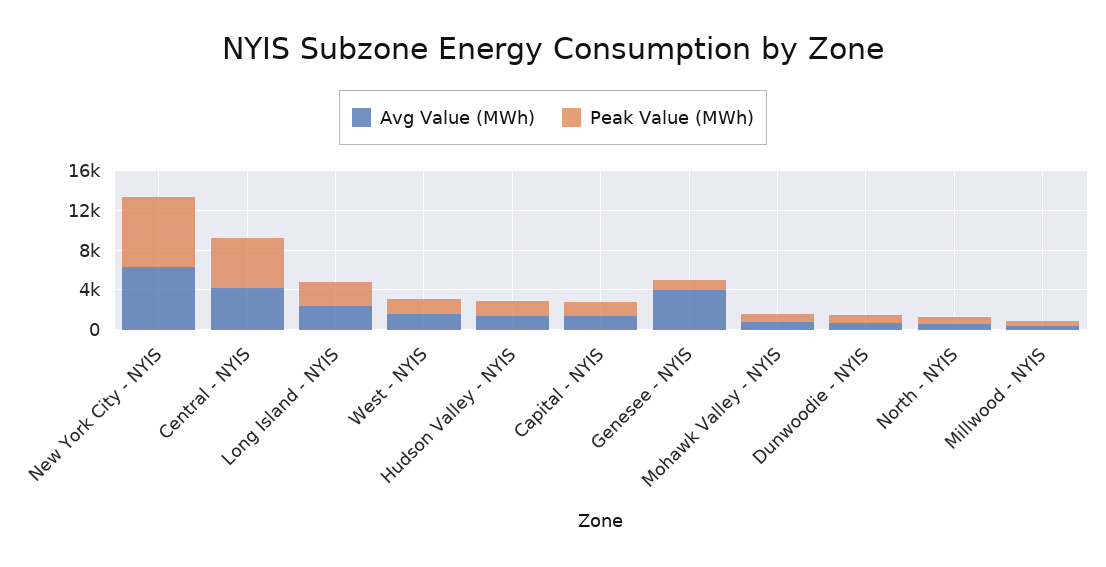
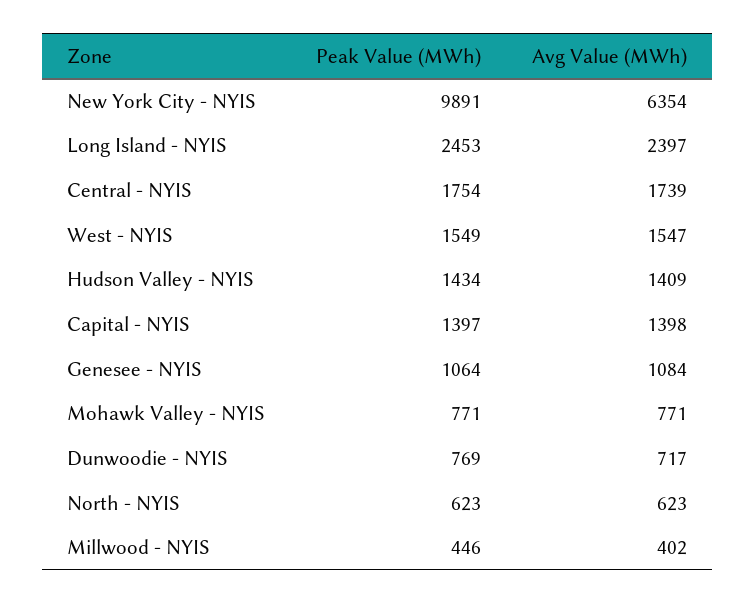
  {
    "Avg Value (MWh)": {
      "New York City - NYIS": 6354,
-     "Central - NYIS": 4000,
+     "Central - NYIS": 1739,
      "Long Island - NYIS": 2397,
      "West - NYIS": 1547,
      "Hudson Valley - NYIS": 1409,
      "Capital - NYIS": 1398,
-     "Genesee - NYIS": 4000,
+     "Genesee - NYIS": 1084,
      "Mohawk Valley - NYIS": 771,
      "Dunwoodie - NYIS": 717,
      "North - NYIS": 623,
      "Millwood - NYIS": 402
    },
    "Peak Value (MWh)": {
-     "New York City - NYIS": 7000,
+     "New York City - NYIS": 9891,
-     "Central - NYIS": 5000,
+     "Central - NYIS": 1754,
      "Long Island - NYIS": 2453,
      "West - NYIS": 1549,
      "Hudson Valley - NYIS": 1434,
      "Capital - NYIS": 1397,
      "Genesee - NYIS": 1064,
      "Mohawk Valley - NYIS": 771,
      "Dunwoodie - NYIS": 769,
      "North - NYIS": 623,
      "Millwood - NYIS": 446
    }
  }

